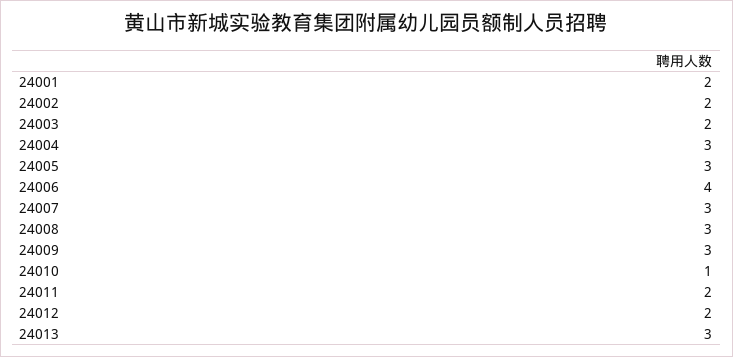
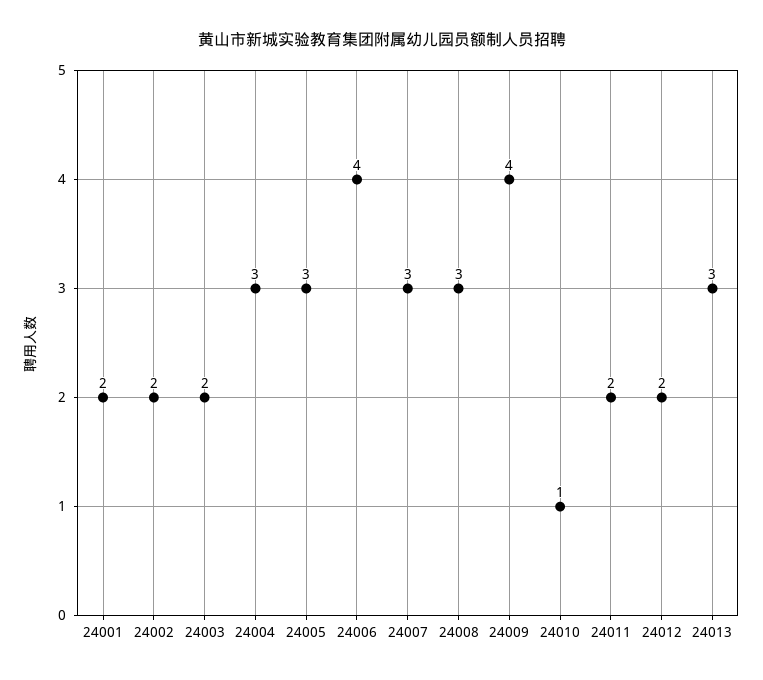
  {
    "24001": 2,
    "24002": 2,
    "24003": 2,
    "24004": 3,
    "24005": 3,
    "24006": 4,
    "24007": 3,
    "24008": 3,
-   "24009": 3,
+   "24009": 4,
    "24010": 1,
    "24011": 2,
    "24012": 2,
    "24013": 3
  }

